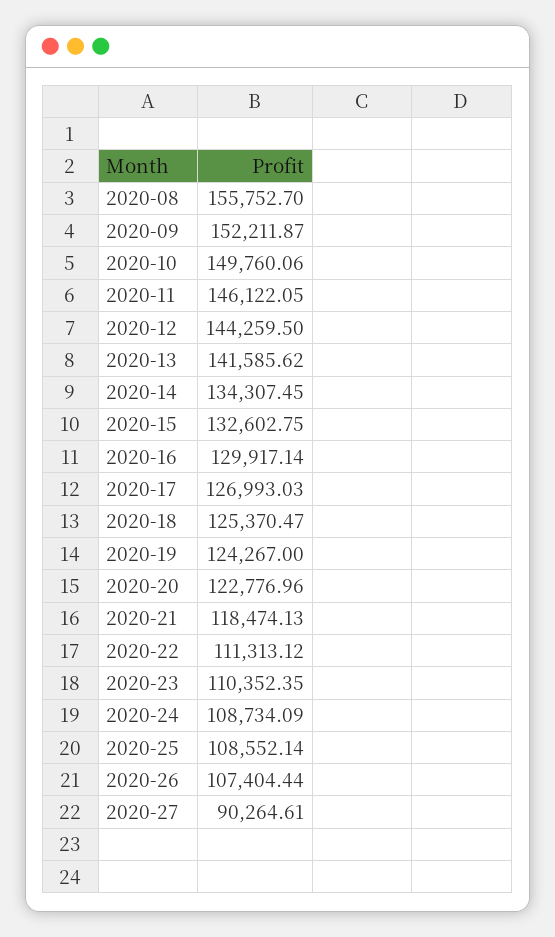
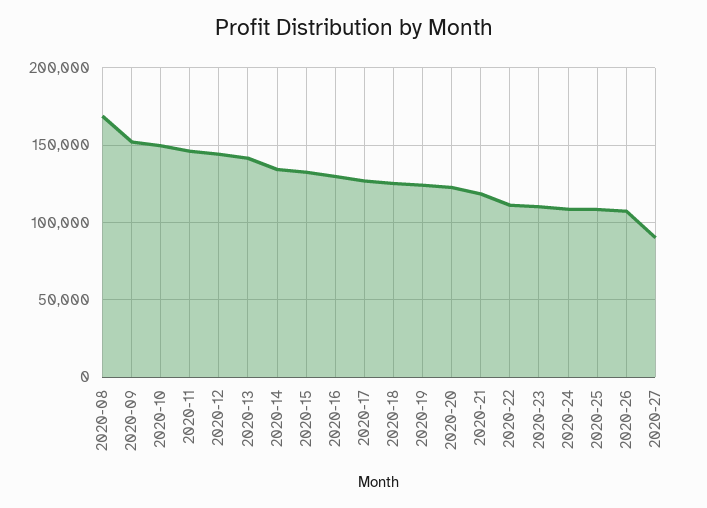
  {
-   "2020-08": 155752.7,
+   "2020-08": 170000,
    "2020-09": 152211.87,
    "2020-10": 149760.06,
    "2020-11": 146122.05,
    "2020-12": 144259.5,
    "2020-13": 141585.62,
    "2020-14": 134307.45,
    "2020-15": 132602.75,
    "2020-16": 129917.14,
    "2020-17": 126993.03,
    "2020-18": 125370.47,
    "2020-19": 124267,
    "2020-20": 122776.96,
    "2020-21": 118474.13,
    "2020-22": 111313.12,
    "2020-23": 110352.35,
    "2020-24": 108734.09,
    "2020-25": 108552.14,
    "2020-26": 107404.44,
    "2020-27": 90264.61
  }

